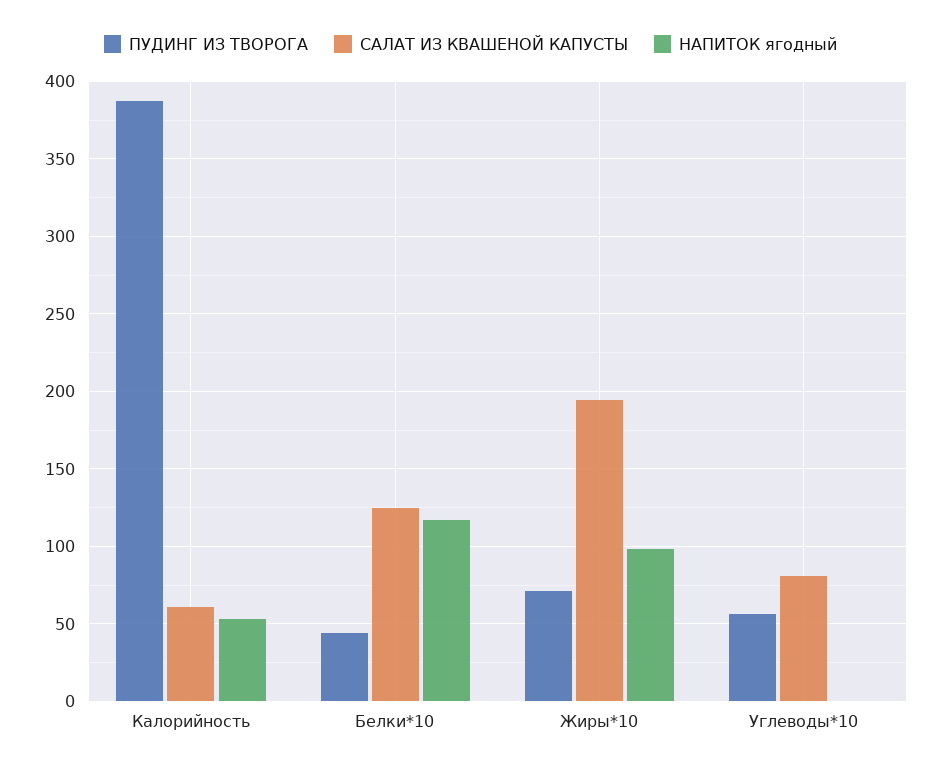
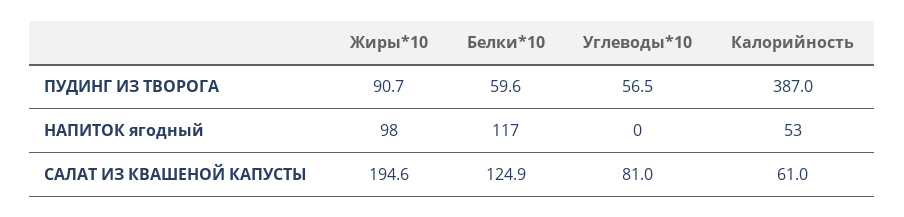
  {
    "ПУДИНГ ИЗ ТВОРОГА": {
      "Калорийность": 387,
-     "Белки*10": 45,
+     "Белки*10": 59.6,
-     "Жиры*10": 70,
+     "Жиры*10": 90.7,
      "Углеводы*10": 56.5
    },
    "САЛАТ ИЗ КВАШЕНОЙ КАПУСТЫ": {
      "Калорийность": 61,
      "Белки*10": 124.9,
      "Жиры*10": 194.6,
      "Углеводы*10": 81
    },
    "НАПИТОК ягодный": {
      "Калорийность": 53,
      "Белки*10": 117,
      "Жиры*10": 98,
      "Углеводы*10": 0
    }
  }

